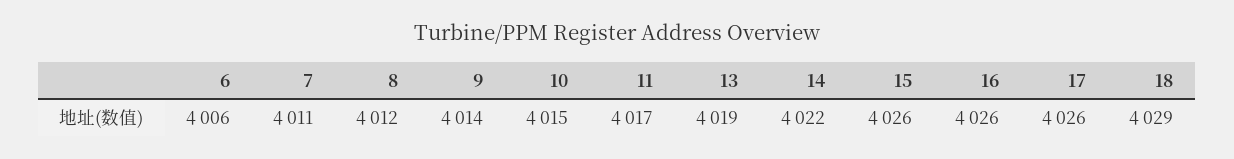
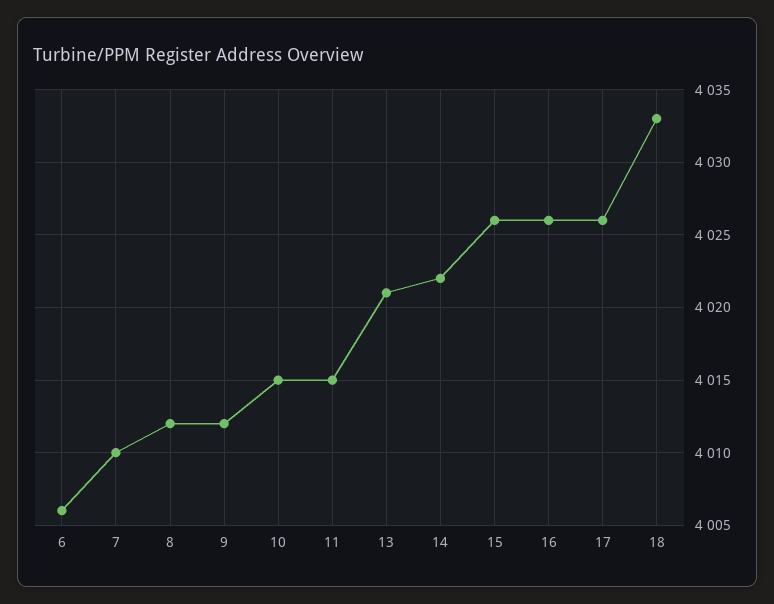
  {
    "6": 4006,
-   "7": 4011,
+   "7": 4010,
    "8": 4012,
-   "9": 4014,
+   "9": 4012,
    "10": 4015,
-   "11": 4017,
+   "11": 4015,
-   "13": 4019,
+   "13": 4021,
    "14": 4022,
    "15": 4026,
    "16": 4026,
    "17": 4026,
-   "18": 4029
+   "18": 4033
  }

